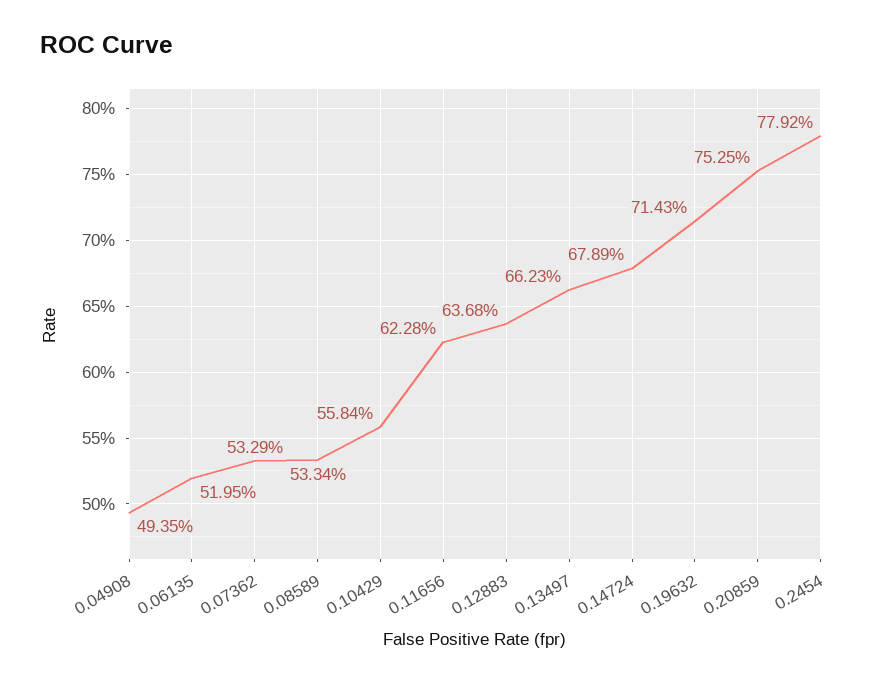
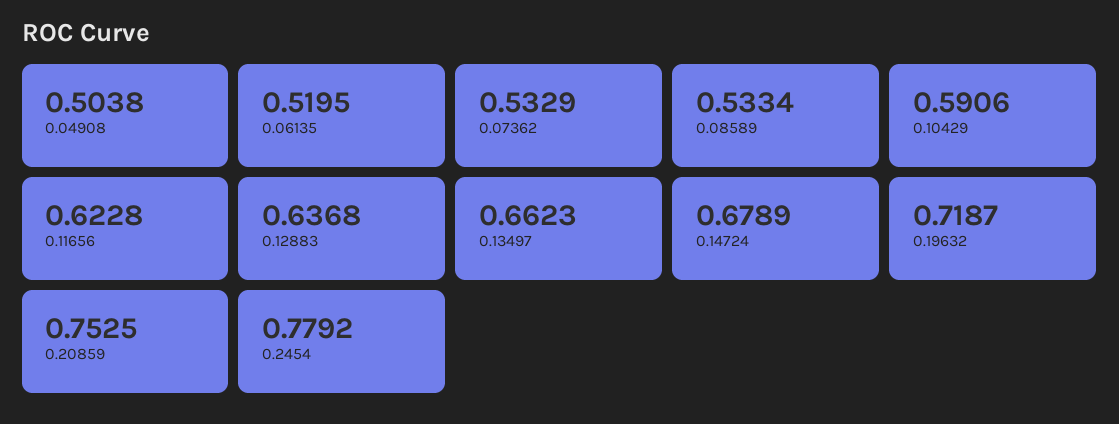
  {
-   "0.04908": 0.4935,
+   "0.04908": 0.5038,
    "0.06135": 0.5195,
    "0.07362": 0.5329,
    "0.08589": 0.5334,
-   "0.10429": 0.5584,
+   "0.10429": 0.5906,
    "0.11656": 0.6228,
    "0.12883": 0.6368,
    "0.13497": 0.6623,
    "0.14724": 0.6789,
-   "0.19632": 0.7143,
+   "0.19632": 0.7187,
    "0.20859": 0.7525,
    "0.2454": 0.7792
  }

